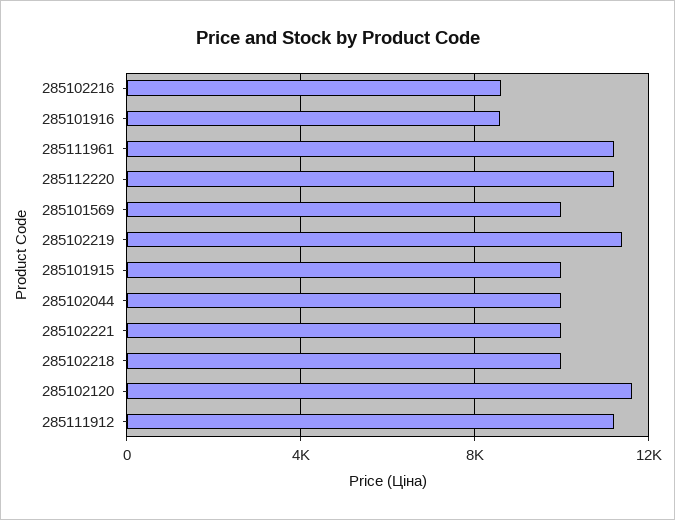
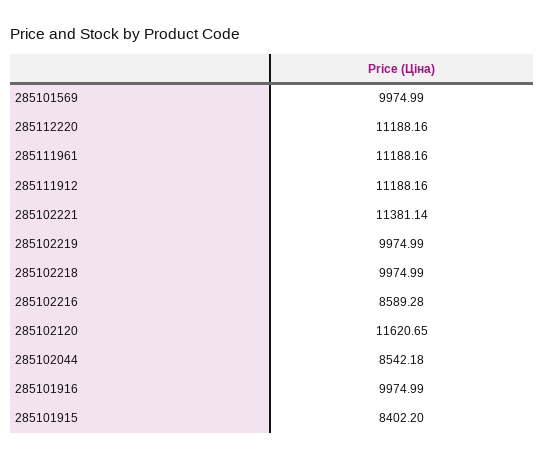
  {
    "285102216": 8589.28,
-   "285101916": 8500,
+   "285101916": 9974.99,
    "285111961": 11188.16,
    "285112220": 11188.16,
    "285101569": 9974.99,
-   "285102219": 11500,
+   "285102219": 9974.99,
-   "285101915": 10000,
+   "285101915": 8402.2,
-   "285102044": 10000,
+   "285102044": 8542.18,
-   "285102221": 10000,
+   "285102221": 11381.14,
    "285102218": 9974.99,
    "285102120": 11620.65,
    "285111912": 11188.16
  }

